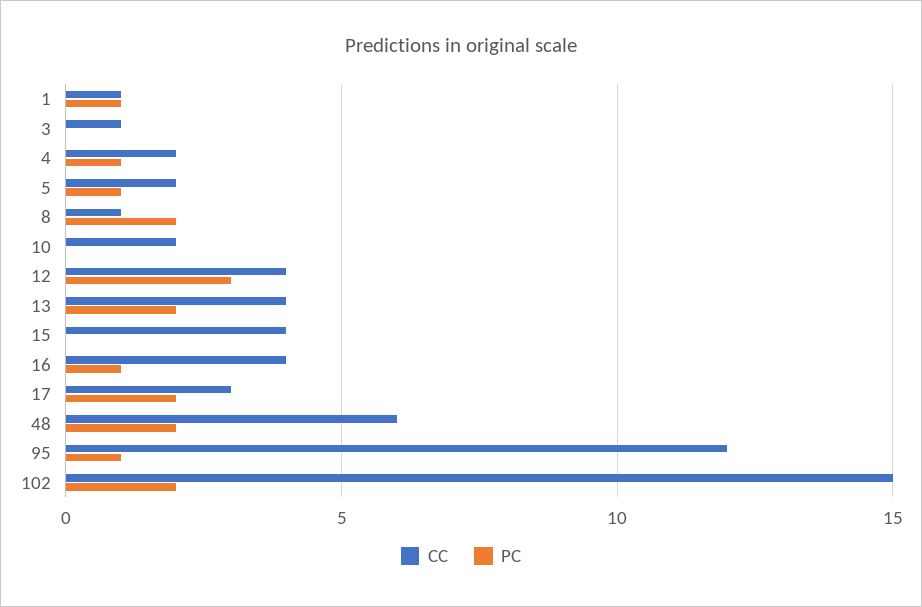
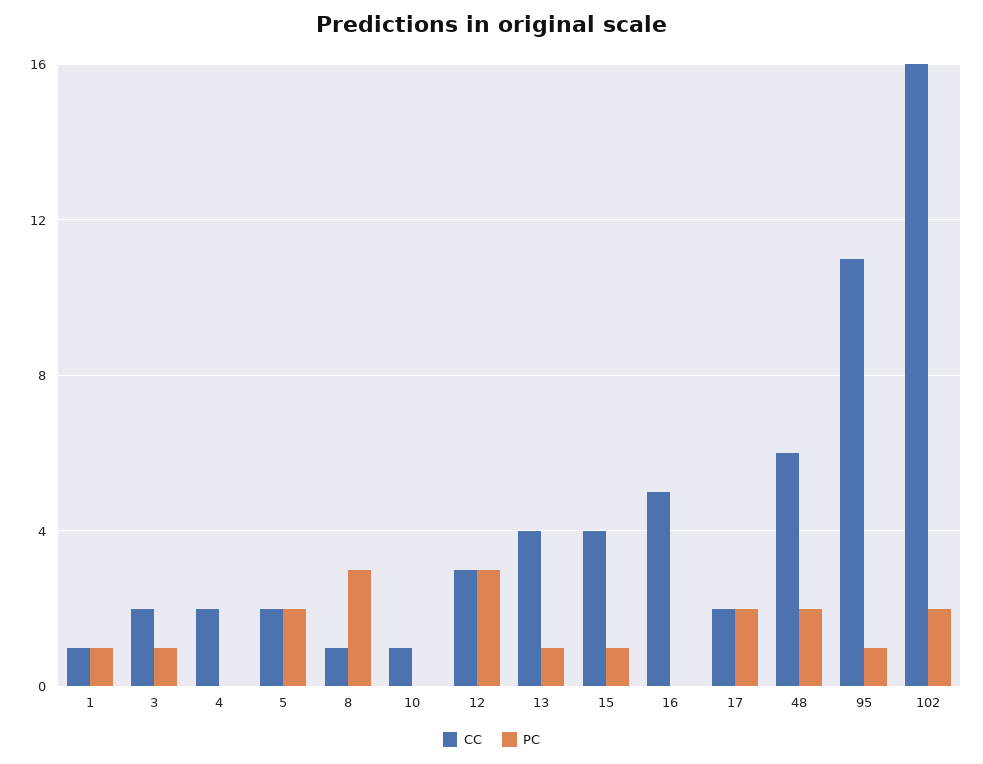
  {
    "CC": {
      "1": 1,
-     "3": 1,
+     "3": 2,
      "4": 2,
      "5": 2,
      "8": 1,
-     "10": 2,
+     "10": 1,
-     "12": 4,
+     "12": 3,
      "13": 4,
      "15": 4,
-     "16": 4,
+     "16": 5,
-     "17": 3,
+     "17": 2,
      "48": 6,
-     "95": 12,
+     "95": 11,
-     "102": 15
+     "102": 16
    },
    "PC": {
      "1": 1,
-     "3": 0,
+     "3": 1,
-     "4": 1,
+     "4": 0,
-     "5": 1,
+     "5": 2,
-     "8": 2,
+     "8": 3,
      "10": 0,
      "12": 3,
-     "13": 2,
+     "13": 1,
-     "15": 0,
+     "15": 1,
-     "16": 1,
+     "16": 0,
      "17": 2,
      "48": 2,
      "95": 1,
      "102": 2
    }
  }

